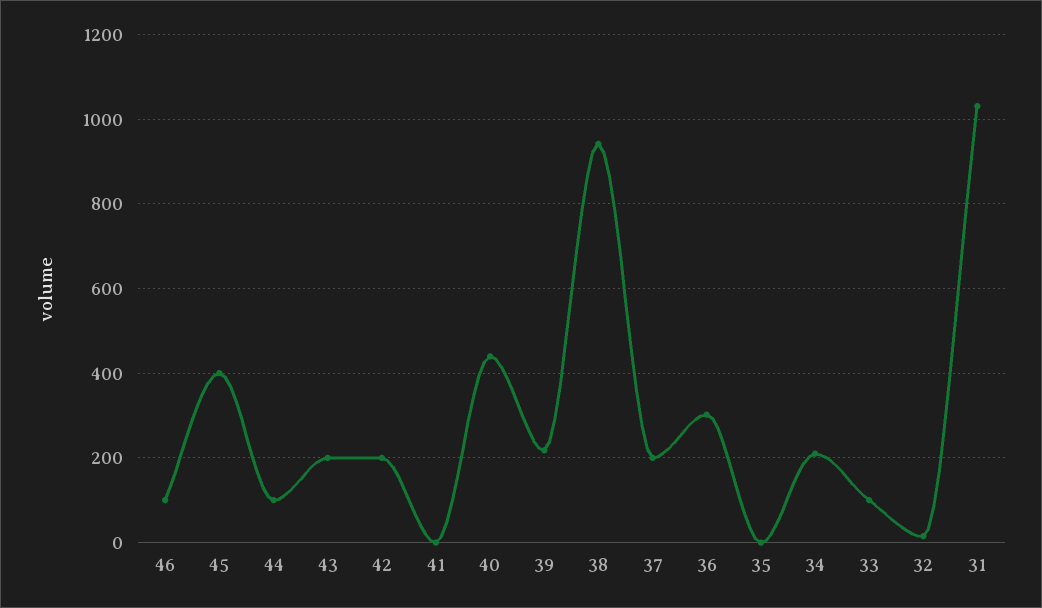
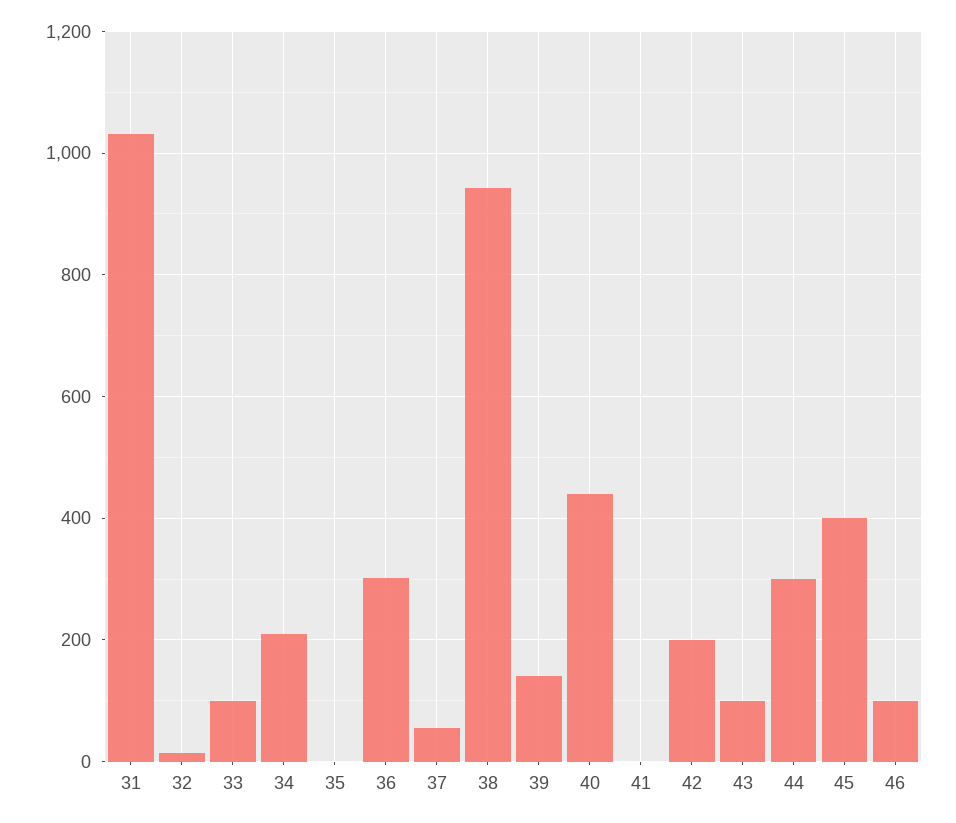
  {
    "46": 100,
    "45": 400,
-   "44": 100,
+   "44": 300,
-   "43": 200,
+   "43": 100,
    "42": 200,
    "41": 0,
    "40": 440,
-   "39": 220,
+   "39": 140,
    "38": 940,
-   "37": 200,
+   "37": 60,
    "36": 300,
    "35": 0,
    "34": 220,
    "33": 100,
    "32": 20,
    "31": 1040
  }

